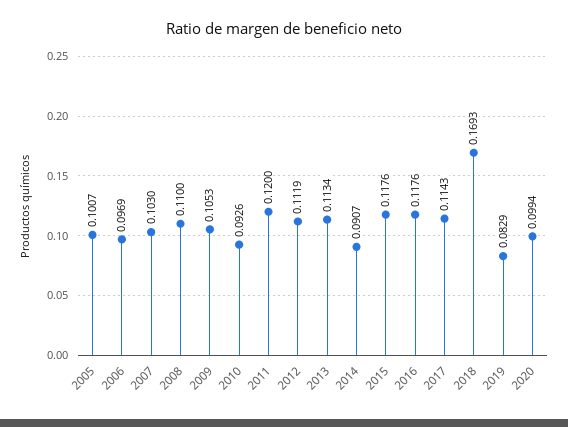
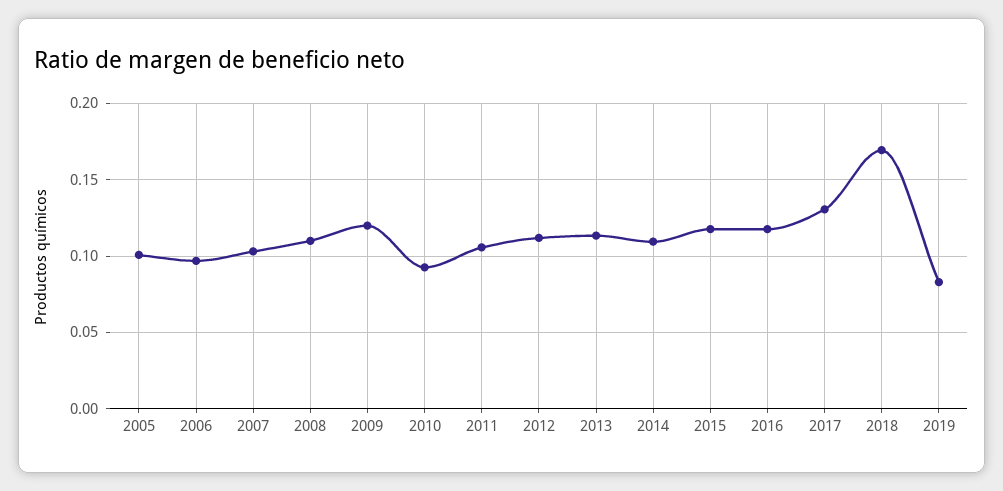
  {
    "2005": 0.1007,
    "2006": 0.0969,
    "2007": 0.103,
    "2008": 0.11,
-   "2009": 0.1053,
+   "2009": 0.12,
    "2010": 0.0926,
-   "2011": 0.12,
+   "2011": 0.105,
    "2012": 0.1119,
    "2013": 0.1134,
-   "2014": 0.0907,
+   "2014": 0.11,
    "2015": 0.1176,
    "2016": 0.1176,
-   "2017": 0.1143,
+   "2017": 0.13,
    "2018": 0.1693,
-   "2019": 0.0829,
+   "2019": 0.0829
-   "2020": 0.0994
  }

